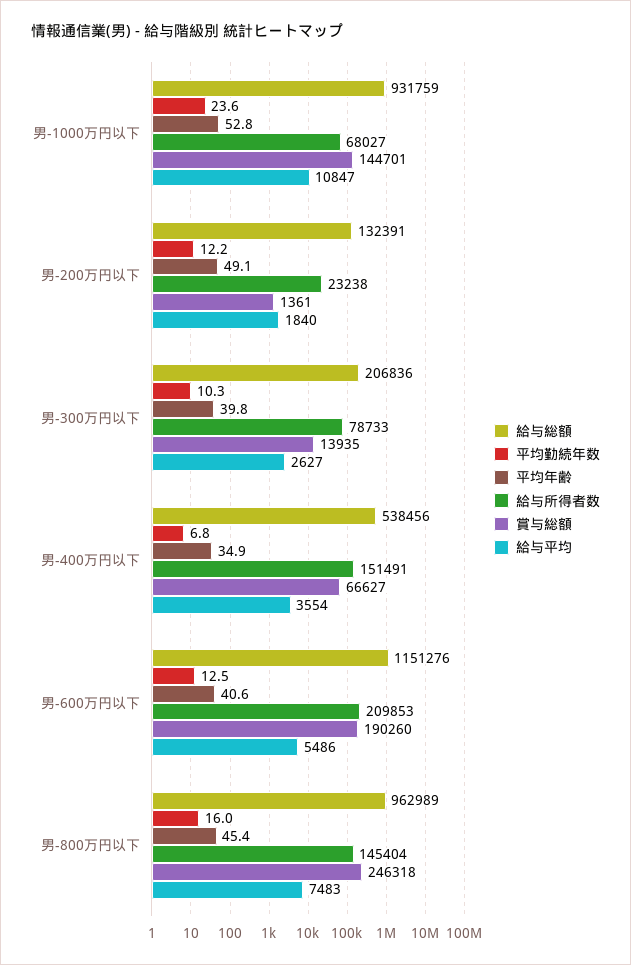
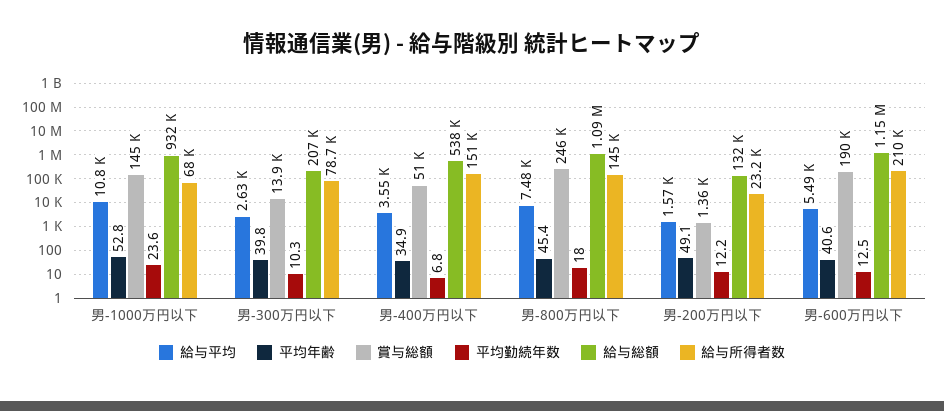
  {
    "給与総額": {
      "男-1000万円以下": 931759,
      "男-200万円以下": 132391,
      "男-300万円以下": 206836,
      "男-400万円以下": 538456,
      "男-600万円以下": 1151276,
-     "男-800万円以下": 962989
+     "男-800万円以下": 1090000
    },
    "平均勤続年数": {
      "男-1000万円以下": 23.6,
      "男-200万円以下": 12.2,
      "男-300万円以下": 10.3,
      "男-400万円以下": 6.8,
      "男-600万円以下": 12.5,
-     "男-800万円以下": 16
+     "男-800万円以下": 18
    },
    "平均年齢": {
      "男-1000万円以下": 52.8,
      "男-200万円以下": 49.1,
      "男-300万円以下": 39.8,
      "男-400万円以下": 34.9,
      "男-600万円以下": 40.6,
      "男-800万円以下": 45.4
    },
    "給与所得者数": {
      "男-1000万円以下": 68027,
      "男-200万円以下": 23238,
      "男-300万円以下": 78733,
      "男-400万円以下": 151491,
      "男-600万円以下": 209853,
      "男-800万円以下": 145404
    },
    "賞与総額": {
      "男-1000万円以下": 144701,
      "男-200万円以下": 1361,
      "男-300万円以下": 13935,
-     "男-400万円以下": 66627,
+     "男-400万円以下": 51000,
      "男-600万円以下": 190260,
      "男-800万円以下": 246318
    },
    "給与平均": {
      "男-1000万円以下": 10847,
-     "男-200万円以下": 1840,
+     "男-200万円以下": 1570,
      "男-300万円以下": 2627,
      "男-400万円以下": 3554,
      "男-600万円以下": 5486,
      "男-800万円以下": 7483
    }
  }

